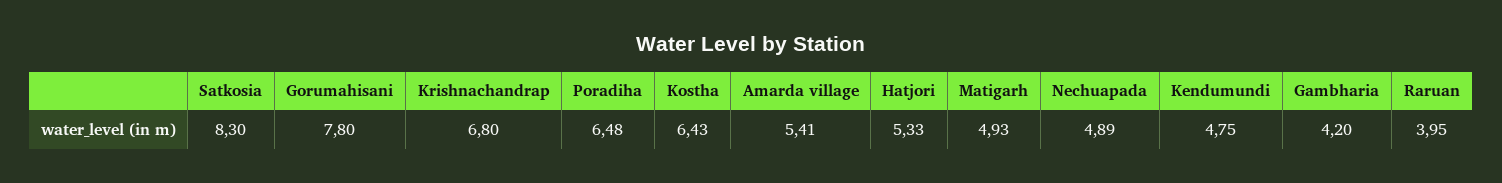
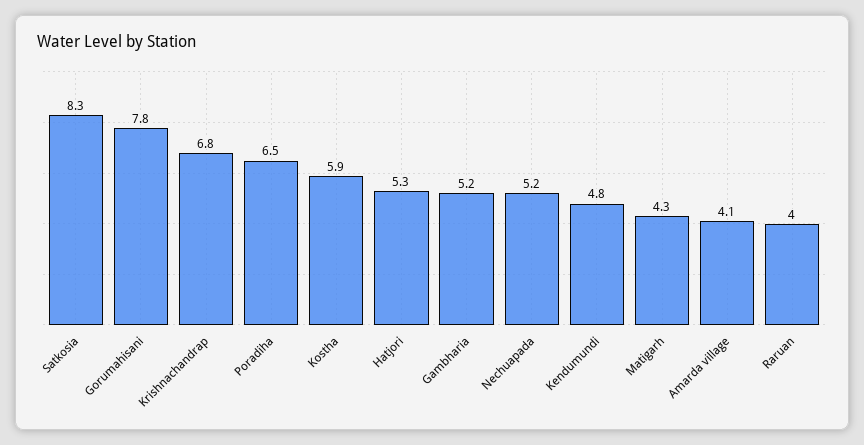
  {
    "Satkosia": 8.3,
    "Gorumahisani": 7.8,
    "Krishnachandrap": 6.8,
    "Poradiha": 6.48,
-   "Kostha": 6.43,
+   "Kostha": 5.9,
-   "Amarda village": 5.41,
+   "Amarda village": 4.1,
    "Hatjori": 5.33,
-   "Matigarh": 4.93,
+   "Matigarh": 4.3,
-   "Nechuapada": 4.89,
+   "Nechuapada": 5.2,
    "Kendumundi": 4.75,
-   "Gambharia": 4.2,
+   "Gambharia": 5.2,
    "Raruan": 3.95
  }

